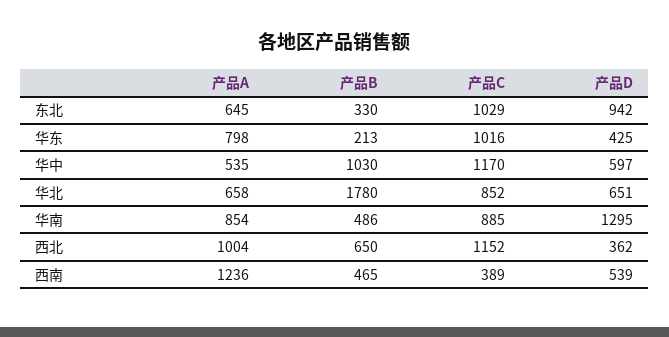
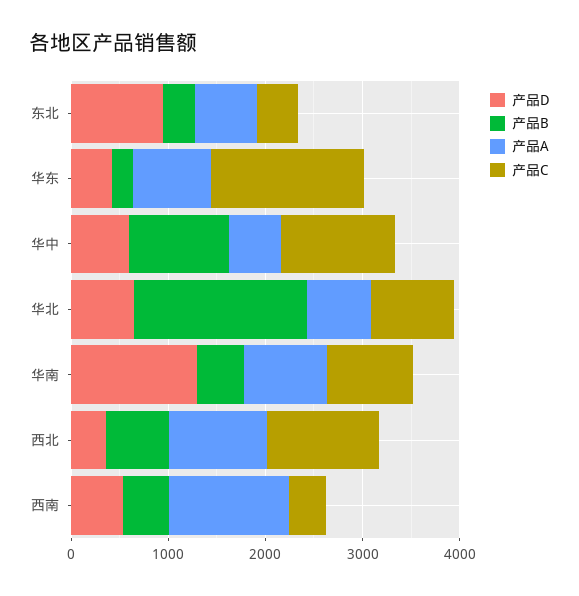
  {
    "产品A": {
      "东北": 645,
      "华东": 798,
      "华中": 535,
      "华北": 658,
      "华南": 854,
      "西北": 1004,
      "西南": 1236
    },
    "产品B": {
      "东北": 330,
      "华东": 213,
      "华中": 1030,
      "华北": 1780,
      "华南": 486,
      "西北": 650,
      "西南": 465
    },
    "产品C": {
-     "东北": 1029,
+     "东北": 400,
-     "华东": 1016,
+     "华东": 1600,
      "华中": 1170,
      "华北": 852,
      "华南": 885,
      "西北": 1152,
      "西南": 389
    },
    "产品D": {
      "东北": 942,
      "华东": 425,
      "华中": 597,
      "华北": 651,
      "华南": 1295,
      "西北": 362,
      "西南": 539
    }
  }

